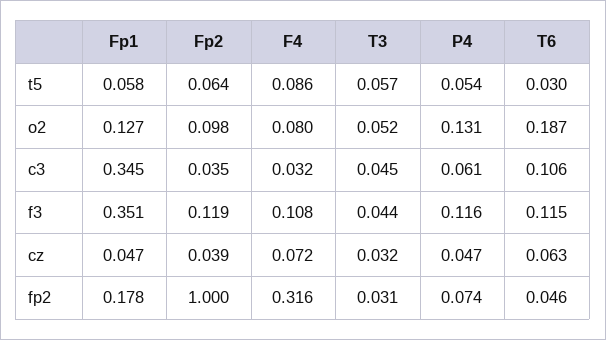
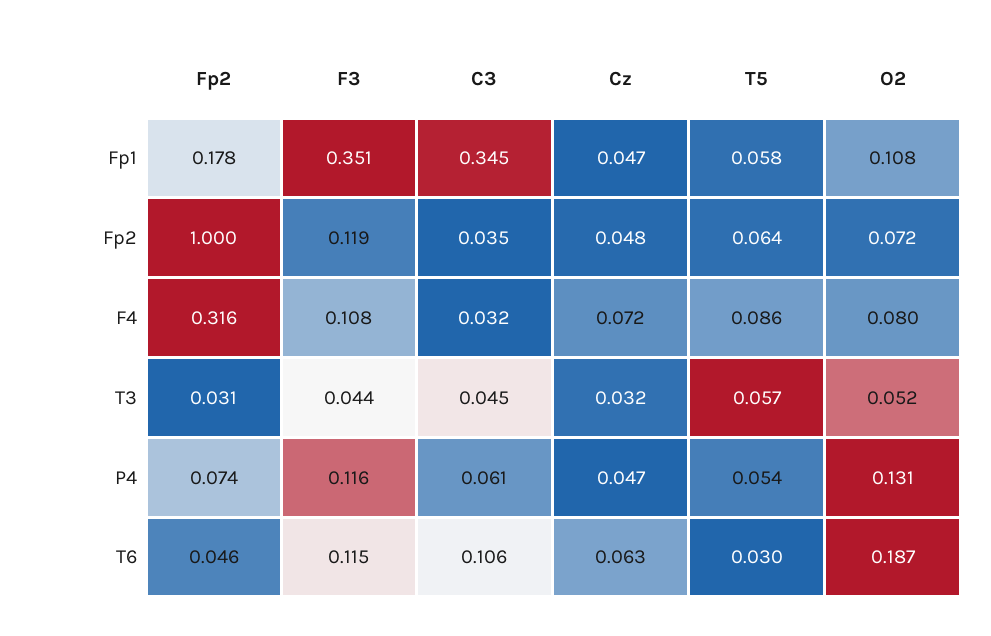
  {
    "Fp1": {
      "t5": 0.058,
-     "o2": 0.127,
+     "o2": 0.108,
      "c3": 0.345,
      "f3": 0.351,
      "cz": 0.047,
      "fp2": 0.178
    },
    "Fp2": {
      "t5": 0.064,
-     "o2": 0.098,
+     "o2": 0.072,
      "c3": 0.035,
      "f3": 0.119,
-     "cz": 0.039,
+     "cz": 0.048,
      "fp2": 1
    },
    "F4": {
      "t5": 0.086,
      "o2": 0.08,
      "c3": 0.032,
      "f3": 0.108,
      "cz": 0.072,
      "fp2": 0.316
    },
    "T3": {
      "t5": 0.057,
      "o2": 0.052,
      "c3": 0.045,
      "f3": 0.044,
      "cz": 0.032,
      "fp2": 0.031
    },
    "P4": {
      "t5": 0.054,
      "o2": 0.131,
      "c3": 0.061,
      "f3": 0.116,
      "cz": 0.047,
      "fp2": 0.074
    },
    "T6": {
      "t5": 0.03,
      "o2": 0.187,
      "c3": 0.106,
      "f3": 0.115,
      "cz": 0.063,
      "fp2": 0.046
    }
  }

